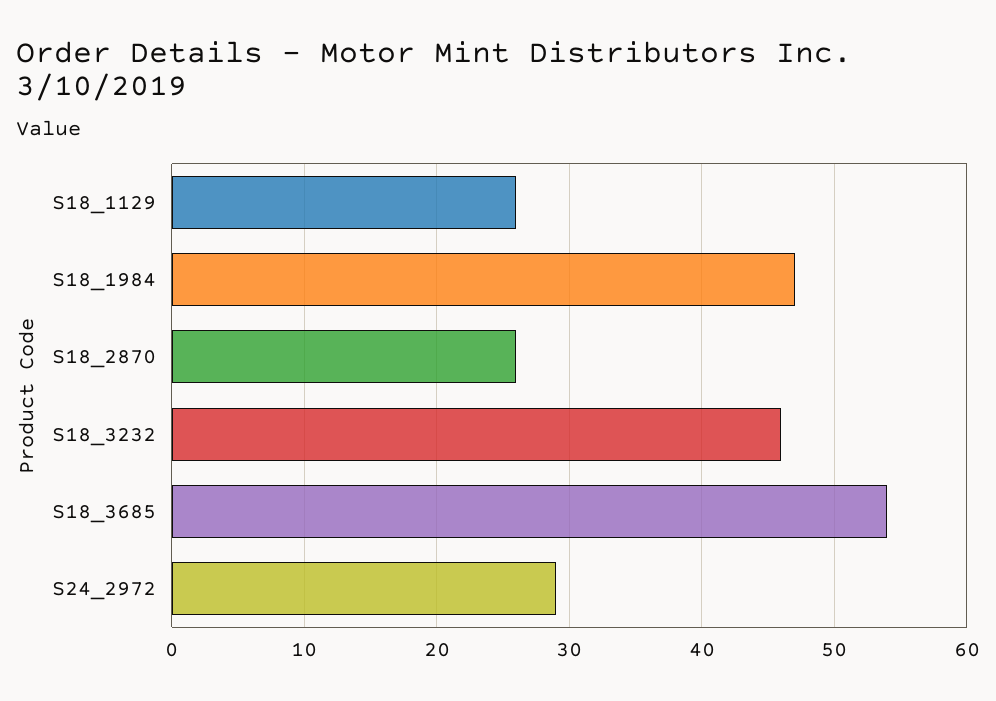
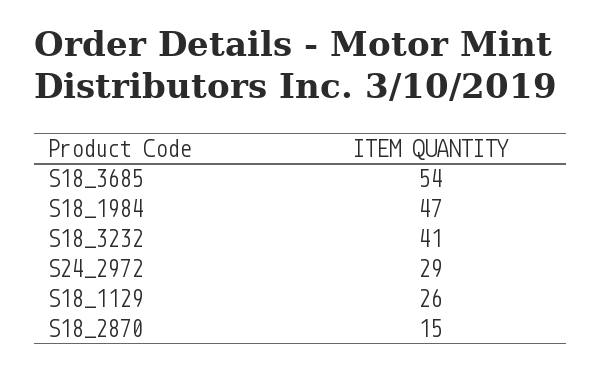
  {
    "S18_1129": 26,
    "S18_1984": 47,
-   "S18_2870": 26,
+   "S18_2870": 15,
-   "S18_3232": 46,
+   "S18_3232": 41,
    "S18_3685": 54,
    "S24_2972": 29
  }

